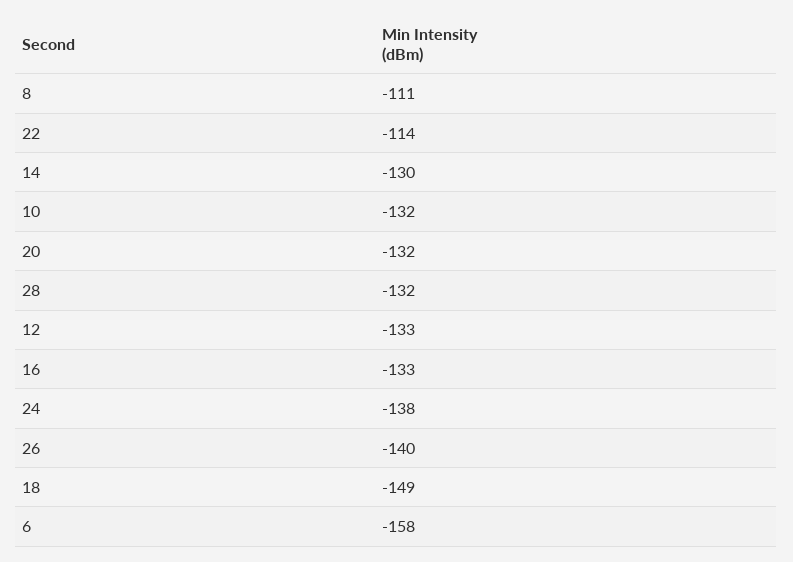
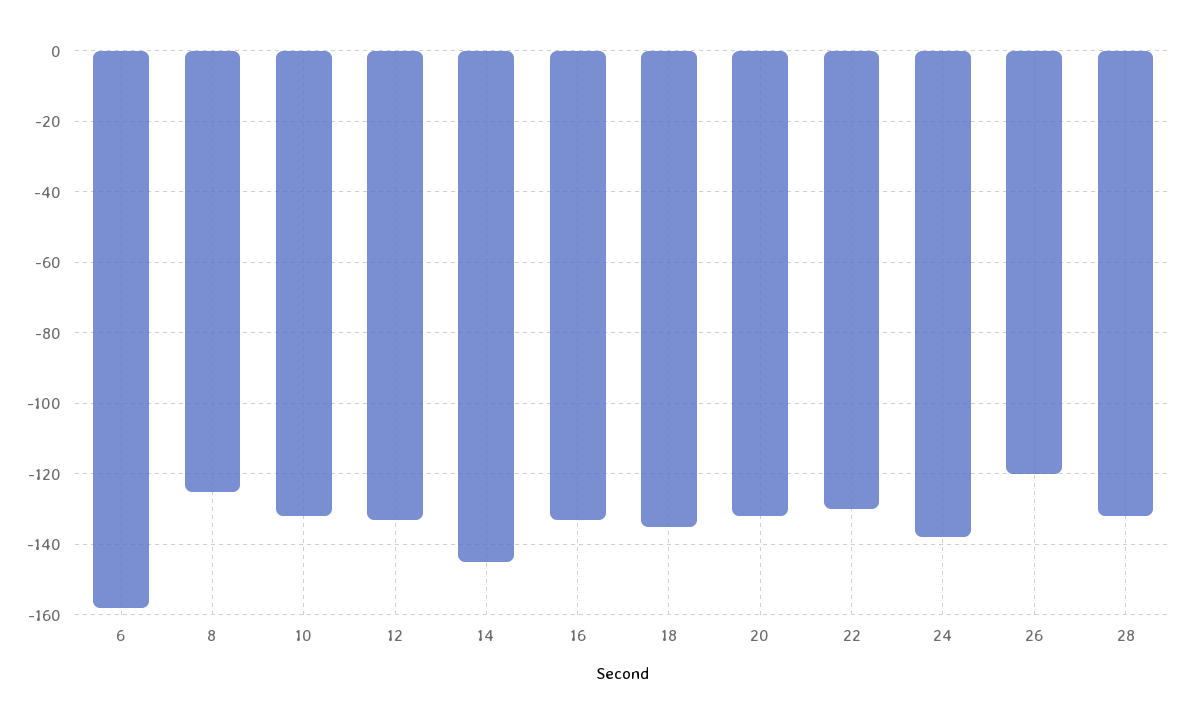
  {
-   "8": -111,
+   "8": -125,
-   "22": -114,
+   "22": -130,
-   "14": -130,
+   "14": -145,
    "10": -132,
    "20": -132,
    "28": -132,
    "12": -133,
    "16": -133,
    "24": -138,
-   "26": -140,
+   "26": -120,
-   "18": -149,
+   "18": -135,
    "6": -158
  }

